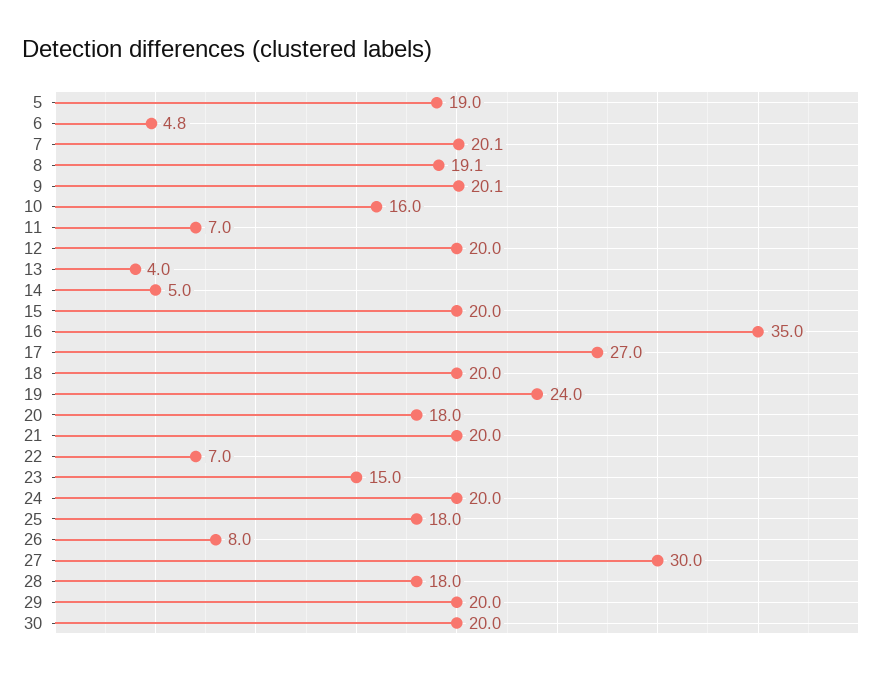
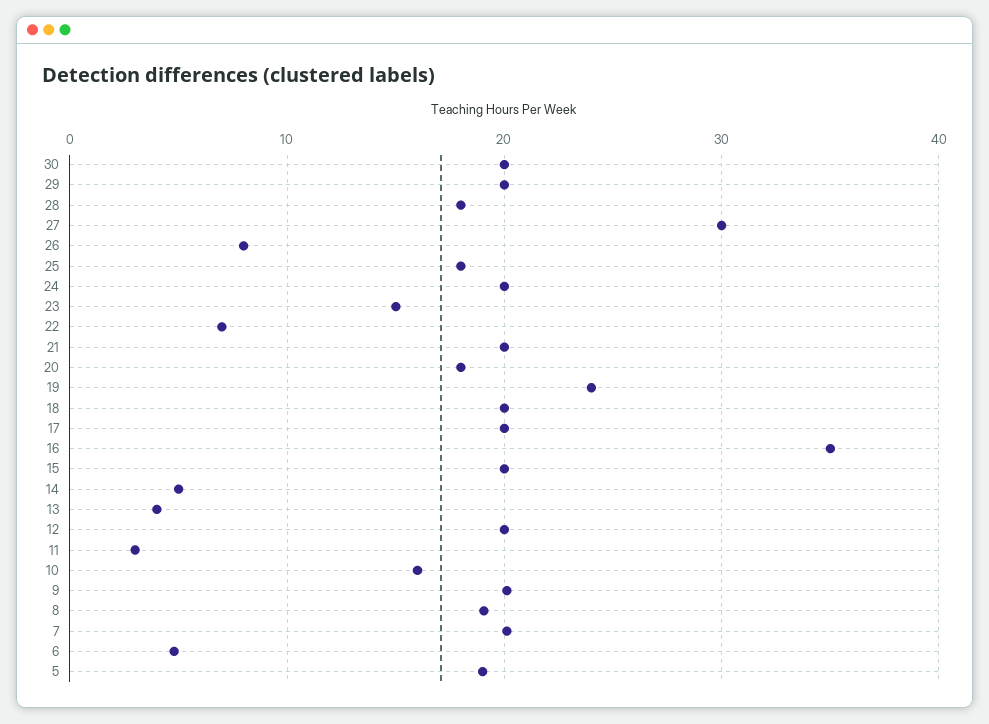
  {
    "5": 19,
    "6": 4.8,
    "7": 20.1,
    "8": 19.1,
    "9": 20.1,
    "10": 16,
-   "11": 7,
+   "11": 3,
    "12": 20,
    "13": 4,
    "14": 5,
    "15": 20,
    "16": 35,
-   "17": 27,
+   "17": 20,
    "18": 20,
    "19": 24,
    "20": 18,
    "21": 20,
    "22": 7,
    "23": 15,
    "24": 20,
    "25": 18,
    "26": 8,
    "27": 30,
    "28": 18,
    "29": 20,
    "30": 20
  }

